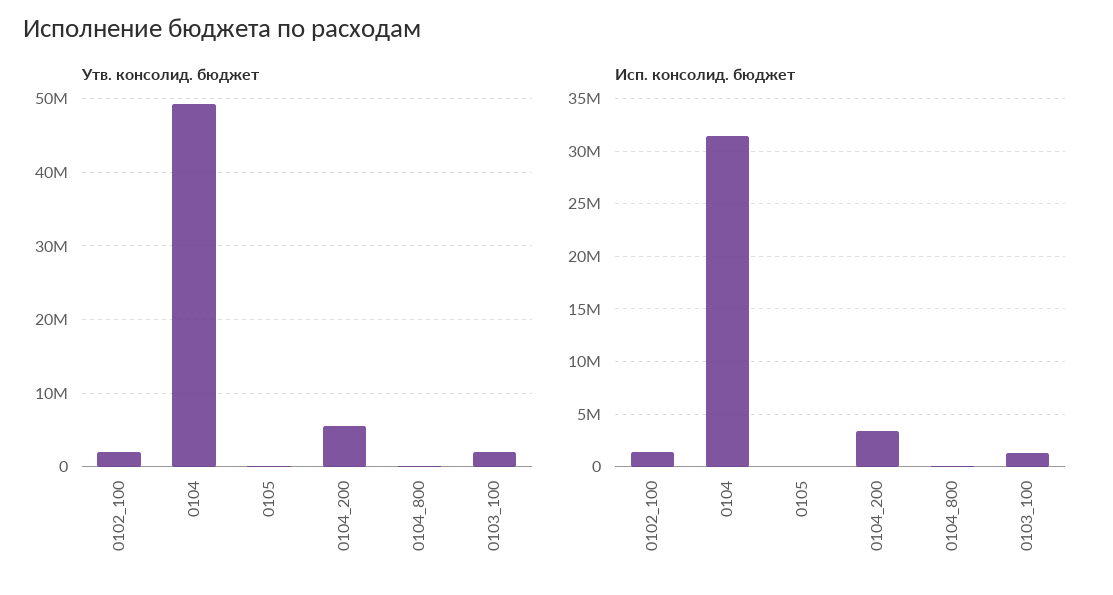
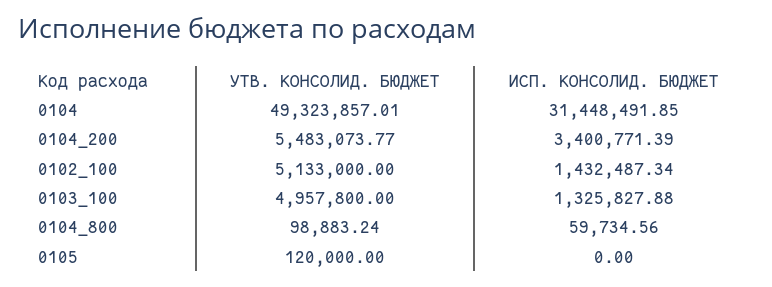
  {
    "Утв. консолид. бюджет": {
-     "0102_100": 2000000,
+     "0102_100": 5133000,
      "0104": 49323857.01,
      "0105": 120000,
      "0104_200": 5483073.77,
      "0104_800": 98883.24,
-     "0103_100": 2000000
+     "0103_100": 4957800
    },
    "Исп. консолид. бюджет": {
      "0102_100": 1432487.34,
      "0104": 31448491.85,
      "0105": 0,
      "0104_200": 3400771.39,
      "0104_800": 59734.56,
      "0103_100": 1325827.88
    }
  }

